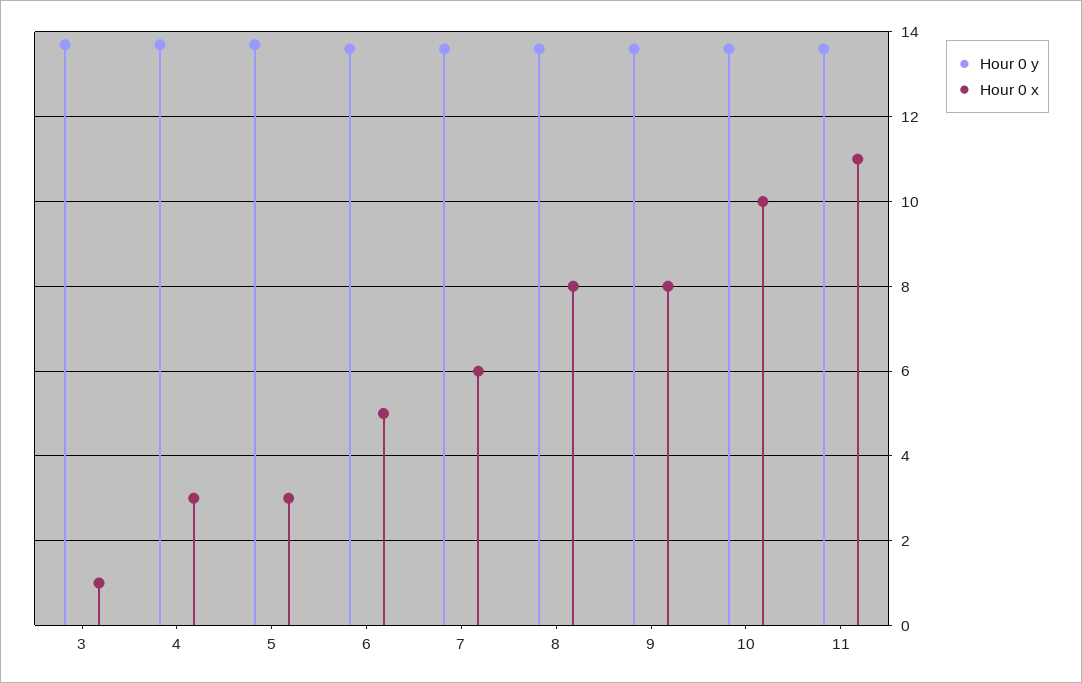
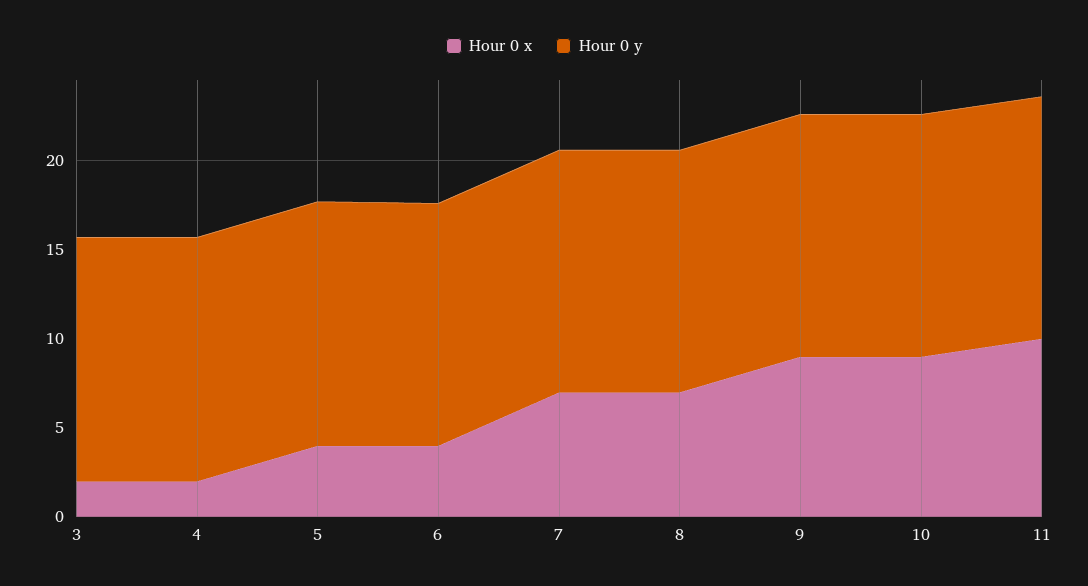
  {
    "Hour 0 y": {
      "3": 13.5,
      "4": 13.5,
      "5": 13.5,
      "6": 13.5,
      "7": 13.5,
      "8": 13.5,
      "9": 13.5,
      "10": 13.5,
      "11": 13.5
    },
    "Hour 0 x": {
-     "3": 1,
+     "3": 2,
-     "4": 3,
+     "4": 2,
-     "5": 3,
+     "5": 4,
-     "6": 5,
+     "6": 4,
-     "7": 6,
+     "7": 7,
-     "8": 8,
+     "8": 7,
-     "9": 8,
+     "9": 9,
-     "10": 10,
+     "10": 9,
-     "11": 11
+     "11": 10
    }
  }

